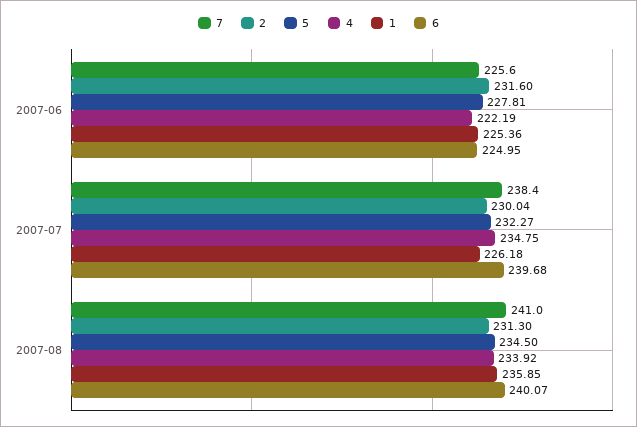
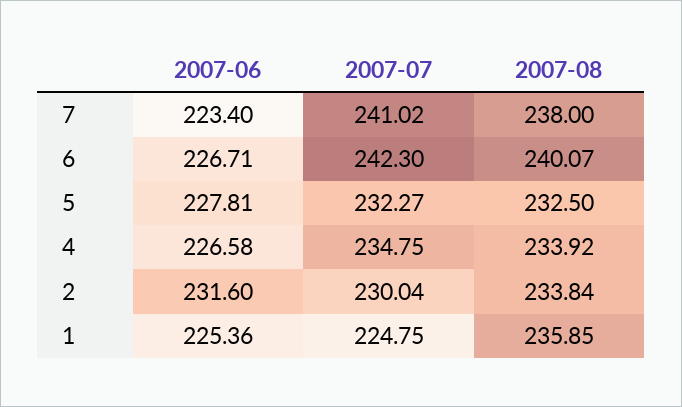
  {
    "7": {
-     "2007-06": 225.6,
+     "2007-06": 223.4,
-     "2007-07": 238.4,
+     "2007-07": 241.02,
-     "2007-08": 241
+     "2007-08": 238
    },
    "2": {
      "2007-06": 231.6,
      "2007-07": 230.04,
-     "2007-08": 231.3
+     "2007-08": 233.84
    },
    "5": {
      "2007-06": 227.81,
      "2007-07": 232.27,
-     "2007-08": 234.5
+     "2007-08": 232.5
    },
    "4": {
-     "2007-06": 222.19,
+     "2007-06": 226.58,
      "2007-07": 234.75,
      "2007-08": 233.92
    },
    "1": {
      "2007-06": 225.36,
-     "2007-07": 226.18,
+     "2007-07": 224.75,
      "2007-08": 235.85
    },
    "6": {
-     "2007-06": 224.95,
+     "2007-06": 226.71,
-     "2007-07": 239.68,
+     "2007-07": 242.3,
      "2007-08": 240.07
    }
  }

